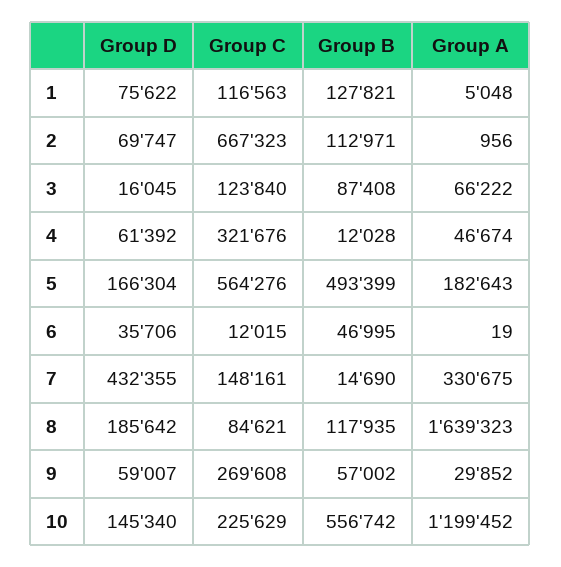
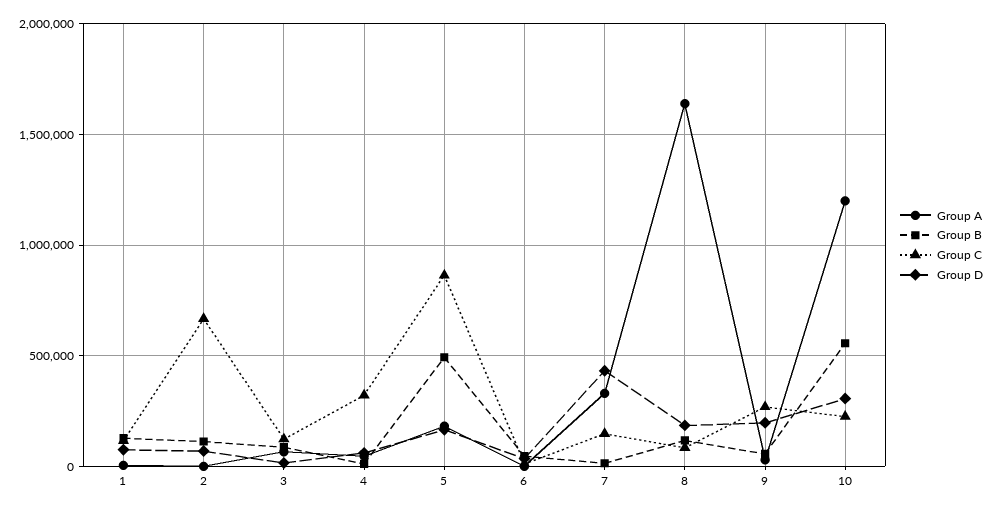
  {
    "Group D": {
      "1": 75622,
      "2": 69747,
      "3": 16045,
      "4": 61392,
      "5": 166304,
      "6": 35706,
      "7": 432355,
      "8": 185642,
-     "9": 59007,
+     "9": 200000,
-     "10": 145340
+     "10": 300000
    },
    "Group C": {
      "1": 116563,
      "2": 667323,
      "3": 123840,
      "4": 321676,
-     "5": 564276,
+     "5": 850000,
      "6": 12015,
      "7": 148161,
      "8": 84621,
      "9": 269608,
      "10": 225629
    },
    "Group B": {
      "1": 127821,
      "2": 112971,
      "3": 87408,
      "4": 12028,
      "5": 493399,
      "6": 46995,
      "7": 14690,
      "8": 117935,
      "9": 57002,
      "10": 556742
    },
    "Group A": {
      "1": 5048,
      "2": 956,
      "3": 66222,
      "4": 46674,
      "5": 182643,
      "6": 19,
      "7": 330675,
      "8": 1639323,
      "9": 29852,
      "10": 1199452
    }
  }

